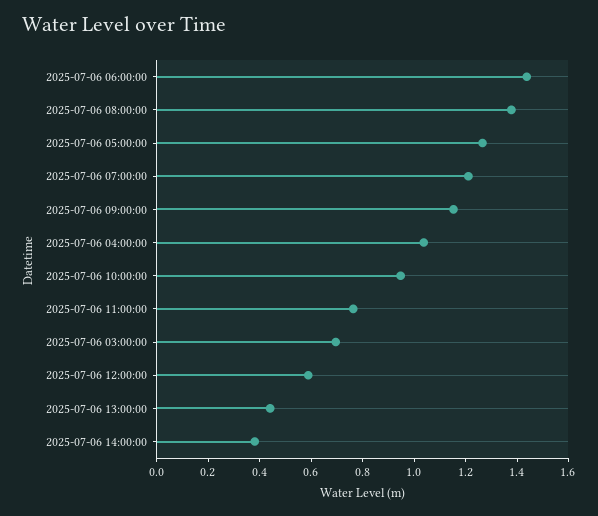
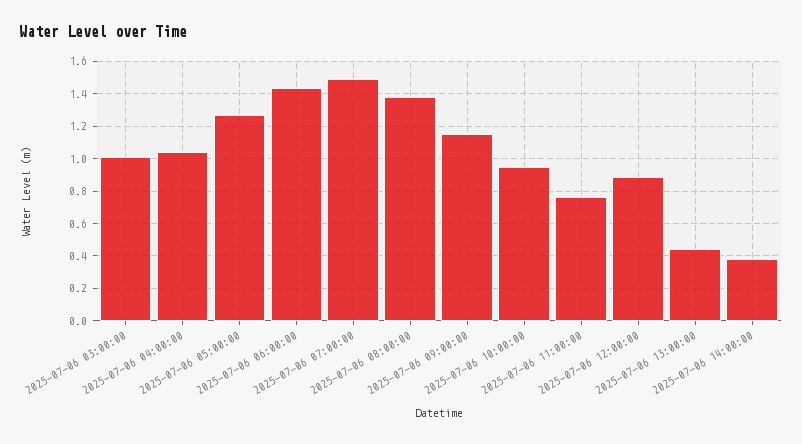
  {
    "2025-07-06 06:00:00": 1.45,
    "2025-07-06 08:00:00": 1.4,
    "2025-07-06 05:00:00": 1.25,
-   "2025-07-06 07:00:00": 1.2,
+   "2025-07-06 07:00:00": 1.5,
    "2025-07-06 09:00:00": 1.15,
    "2025-07-06 04:00:00": 1.05,
    "2025-07-06 10:00:00": 0.95,
    "2025-07-06 11:00:00": 0.75,
-   "2025-07-06 03:00:00": 0.7,
+   "2025-07-06 03:00:00": 1,
-   "2025-07-06 12:00:00": 0.6,
+   "2025-07-06 12:00:00": 0.9,
    "2025-07-06 13:00:00": 0.45,
    "2025-07-06 14:00:00": 0.4
  }

